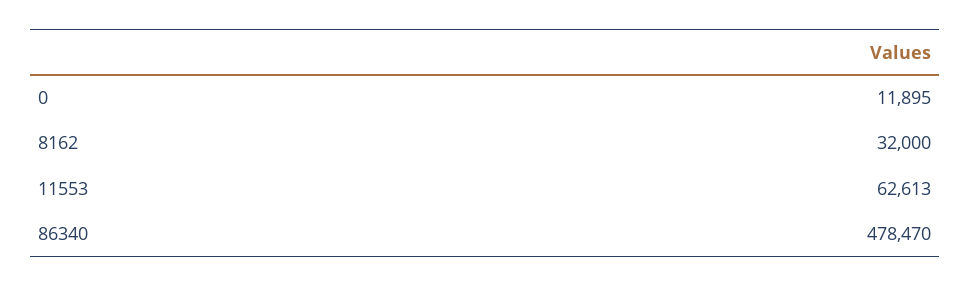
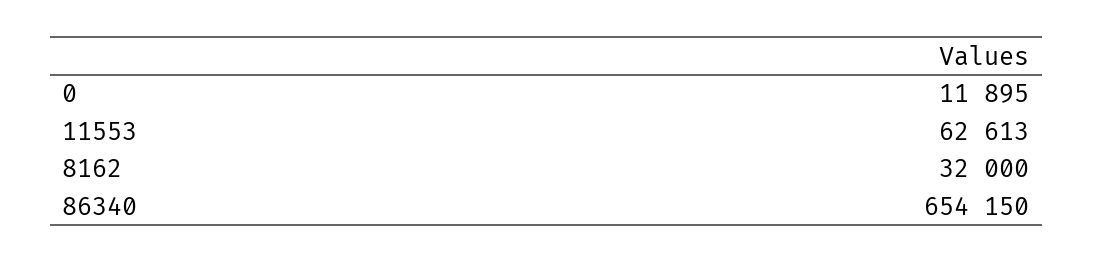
  {
    "0": 11895,
    "8162": 32000,
    "11553": 62613,
-   "86340": 478470
+   "86340": 654150
  }

